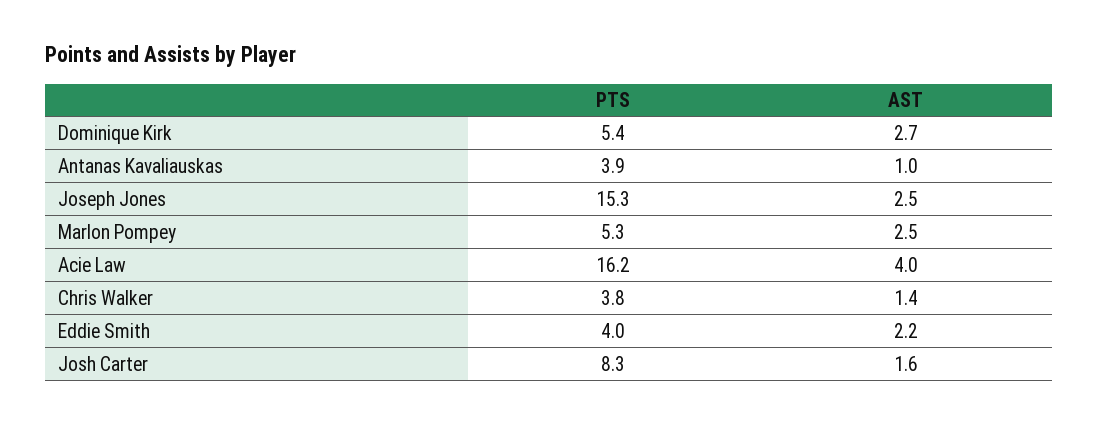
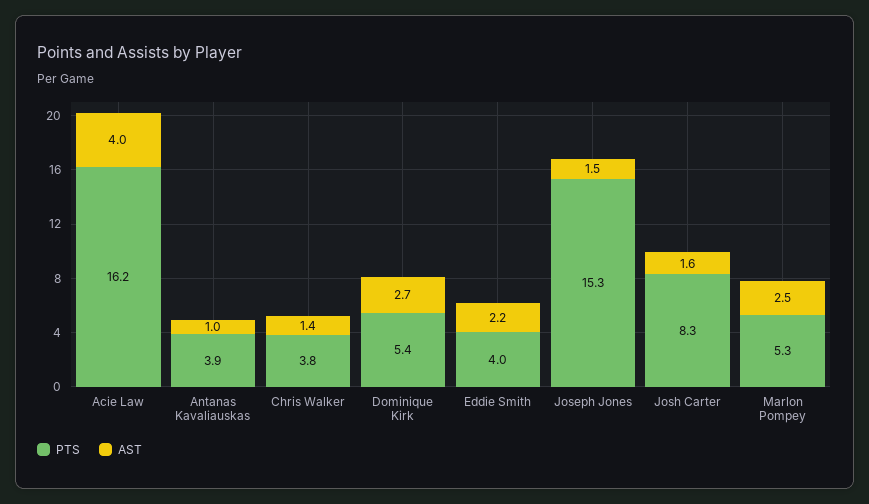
  {
    "PTS": {
      "Dominique Kirk": 5.4,
      "Antanas Kavaliauskas": 3.9,
      "Joseph Jones": 15.3,
      "Marlon Pompey": 5.3,
      "Acie Law": 16.2,
      "Chris Walker": 3.8,
      "Eddie Smith": 4,
      "Josh Carter": 8.3
    },
    "AST": {
      "Dominique Kirk": 2.7,
      "Antanas Kavaliauskas": 1,
-     "Joseph Jones": 2.5,
+     "Joseph Jones": 1.5,
      "Marlon Pompey": 2.5,
      "Acie Law": 4,
      "Chris Walker": 1.4,
      "Eddie Smith": 2.2,
      "Josh Carter": 1.6
    }
  }

